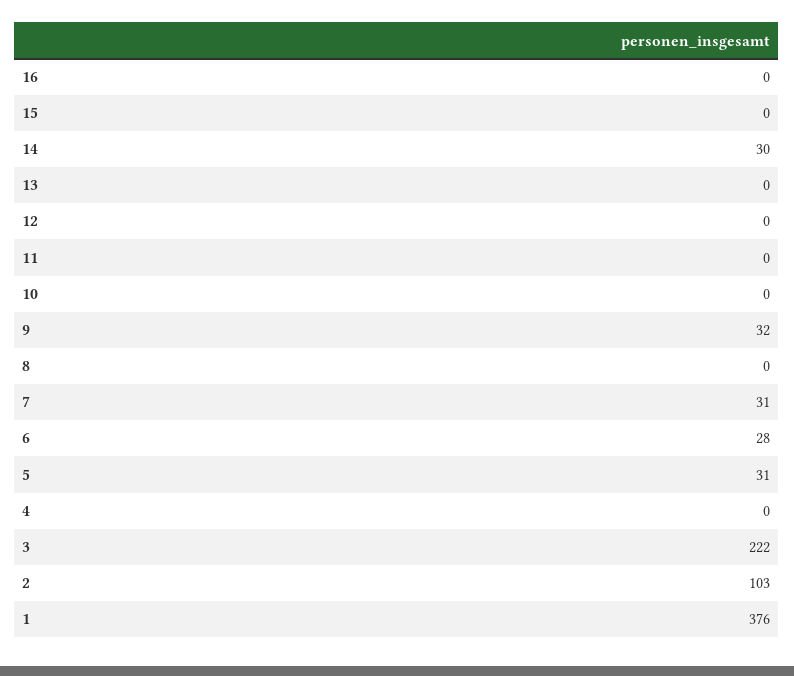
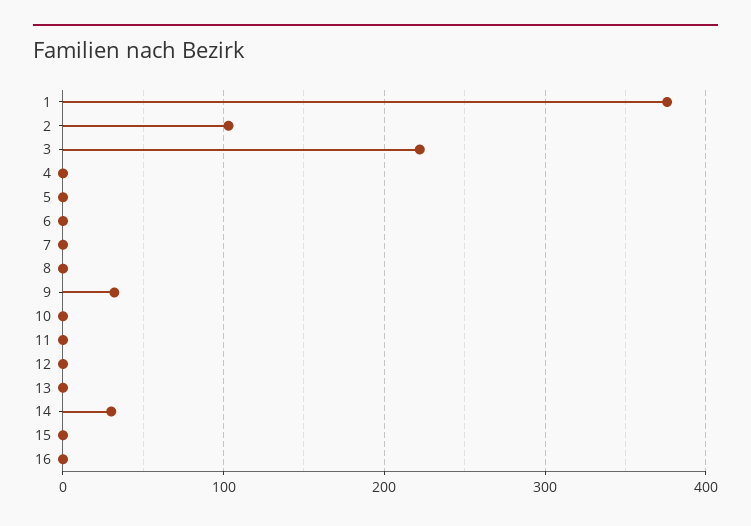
  {
    "16": 0,
    "15": 0,
    "14": 30,
    "13": 0,
    "12": 0,
    "11": 0,
    "10": 0,
    "9": 32,
    "8": 0,
-   "7": 31,
+   "7": 0,
-   "6": 28,
+   "6": 0,
-   "5": 31,
+   "5": 0,
    "4": 0,
    "3": 222,
    "2": 103,
    "1": 376
  }

